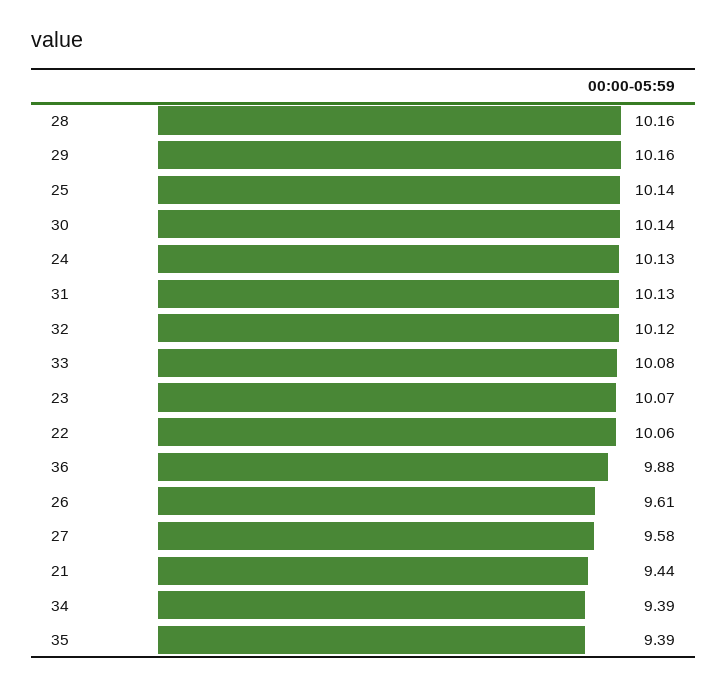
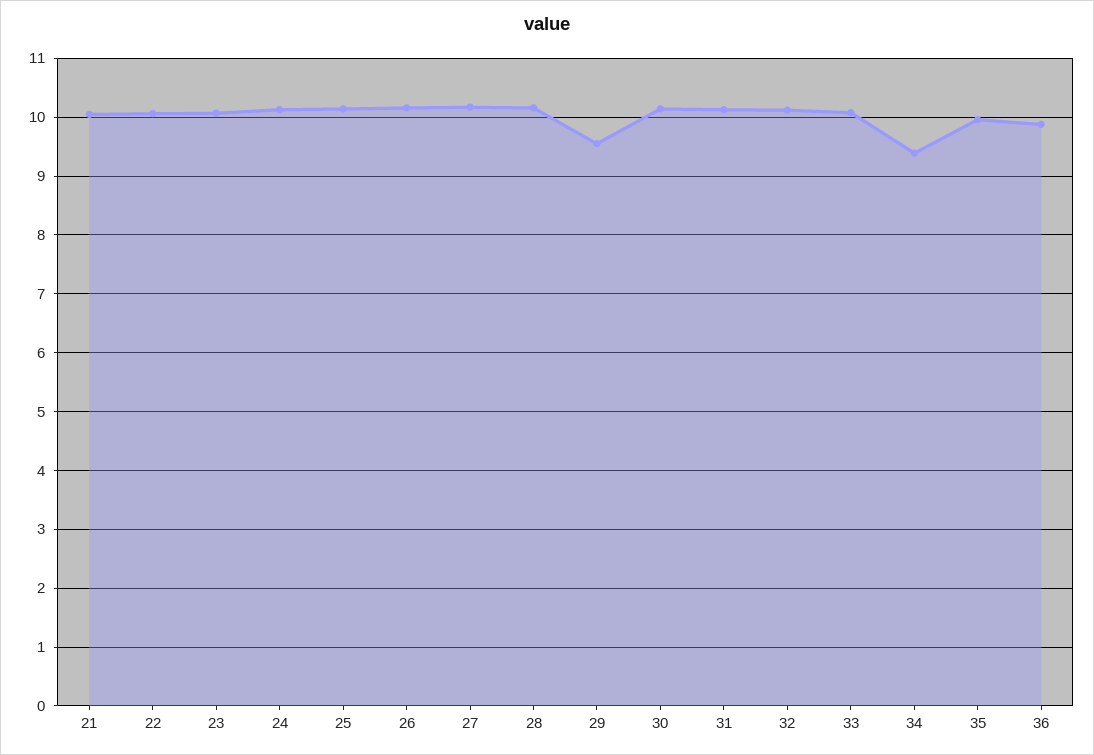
  {
    "28": 10.16,
-   "29": 10.16,
+   "29": 9.6,
    "25": 10.14,
    "30": 10.14,
    "24": 10.13,
    "31": 10.13,
    "32": 10.12,
    "33": 10.08,
    "23": 10.07,
    "22": 10.06,
    "36": 9.88,
-   "26": 9.61,
+   "26": 10.2,
-   "27": 9.58,
+   "27": 10.2,
-   "21": 9.44,
+   "21": 10,
    "34": 9.39,
-   "35": 9.39
+   "35": 10
  }

